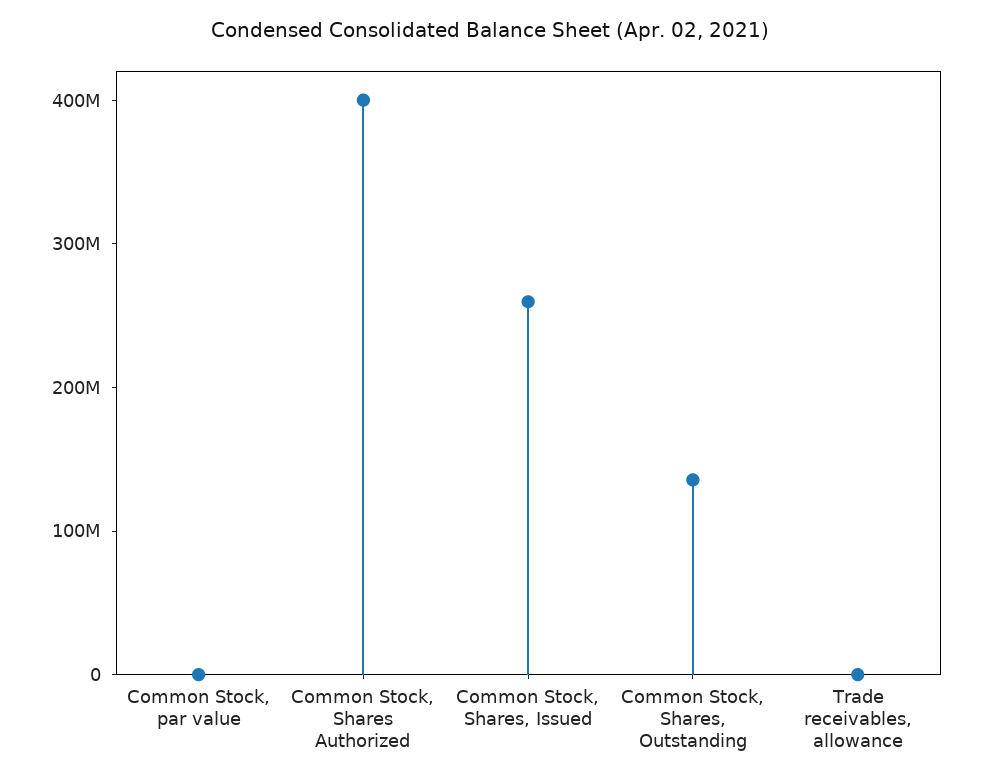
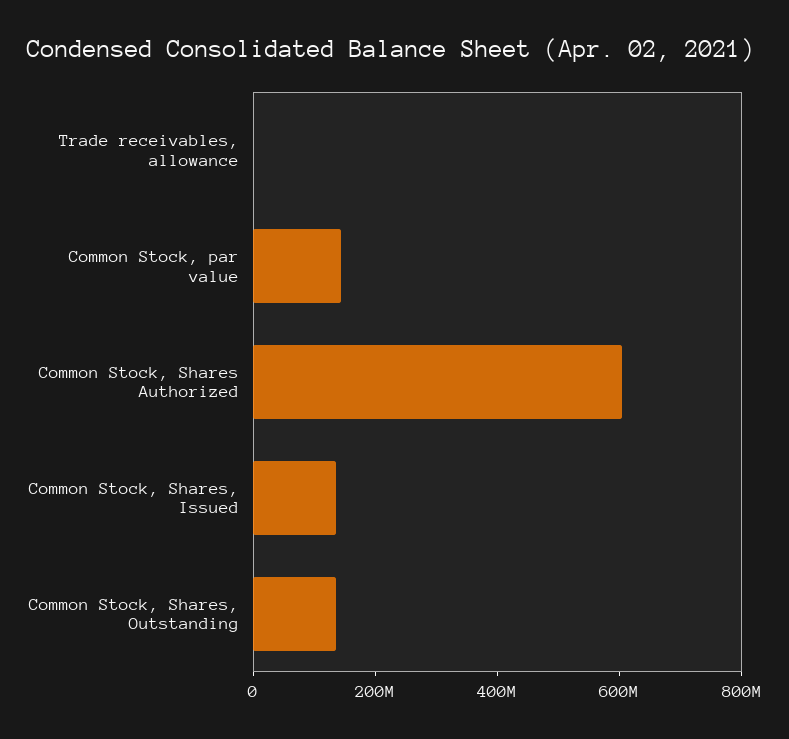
  {
-   "Common Stock, par value": 0,
+   "Common Stock, par value": 150000000,
-   "Common Stock, Shares Authorized": 400000000,
+   "Common Stock, Shares Authorized": 600000000,
-   "Common Stock, Shares, Issued": 260000000,
+   "Common Stock, Shares, Issued": 150000000,
    "Common Stock, Shares, Outstanding": 140000000,
    "Trade receivables, allowance": 0
  }

